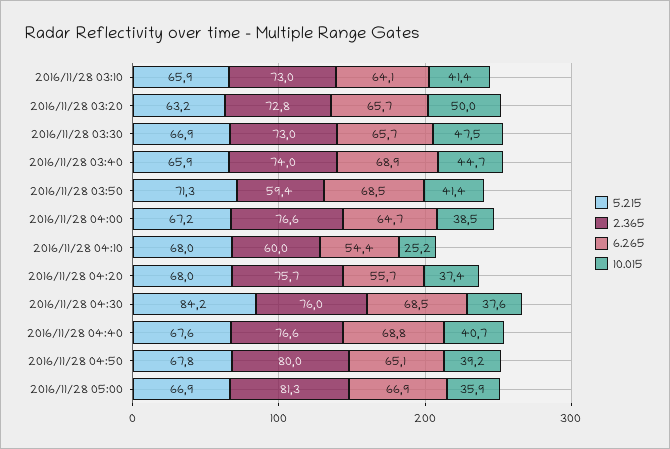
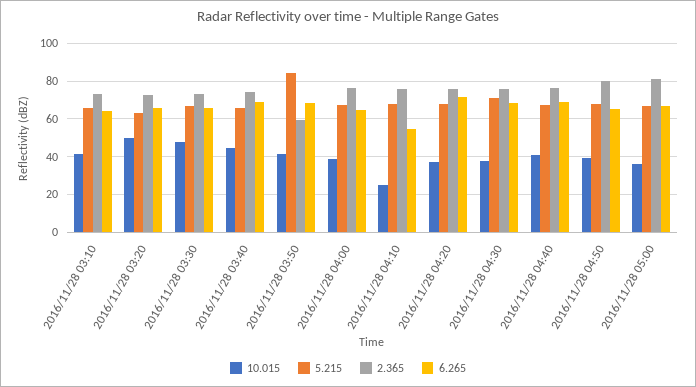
  {
    "5.215": {
      "2016/11/28 03:10": 65.9,
      "2016/11/28 03:20": 63.2,
      "2016/11/28 03:30": 66.9,
      "2016/11/28 03:40": 65.9,
-     "2016/11/28 03:50": 71.3,
+     "2016/11/28 03:50": 85,
      "2016/11/28 04:00": 67.2,
      "2016/11/28 04:10": 68,
      "2016/11/28 04:20": 68,
-     "2016/11/28 04:30": 84.2,
+     "2016/11/28 04:30": 70,
      "2016/11/28 04:40": 67.6,
      "2016/11/28 04:50": 67.8,
      "2016/11/28 05:00": 66.9
    },
    "2.365": {
      "2016/11/28 03:10": 73,
      "2016/11/28 03:20": 72.8,
      "2016/11/28 03:30": 73,
      "2016/11/28 03:40": 74,
      "2016/11/28 03:50": 59.4,
      "2016/11/28 04:00": 76.6,
-     "2016/11/28 04:10": 60,
+     "2016/11/28 04:10": 75,
      "2016/11/28 04:20": 75.7,
      "2016/11/28 04:30": 76,
      "2016/11/28 04:40": 76.6,
      "2016/11/28 04:50": 80,
      "2016/11/28 05:00": 81.3
    },
    "6.265": {
      "2016/11/28 03:10": 64.1,
      "2016/11/28 03:20": 65.7,
      "2016/11/28 03:30": 65.7,
      "2016/11/28 03:40": 68.9,
      "2016/11/28 03:50": 68.5,
      "2016/11/28 04:00": 64.7,
      "2016/11/28 04:10": 54.4,
-     "2016/11/28 04:20": 55.7,
+     "2016/11/28 04:20": 70,
      "2016/11/28 04:30": 68.5,
      "2016/11/28 04:40": 68.8,
      "2016/11/28 04:50": 65.1,
      "2016/11/28 05:00": 66.9
    },
    "10.015": {
      "2016/11/28 03:10": 41.4,
      "2016/11/28 03:20": 50,
      "2016/11/28 03:30": 47.5,
      "2016/11/28 03:40": 44.7,
      "2016/11/28 03:50": 41.4,
      "2016/11/28 04:00": 38.5,
      "2016/11/28 04:10": 25.2,
      "2016/11/28 04:20": 37.4,
      "2016/11/28 04:30": 37.6,
      "2016/11/28 04:40": 40.7,
      "2016/11/28 04:50": 39.2,
      "2016/11/28 05:00": 35.9
    }
  }

